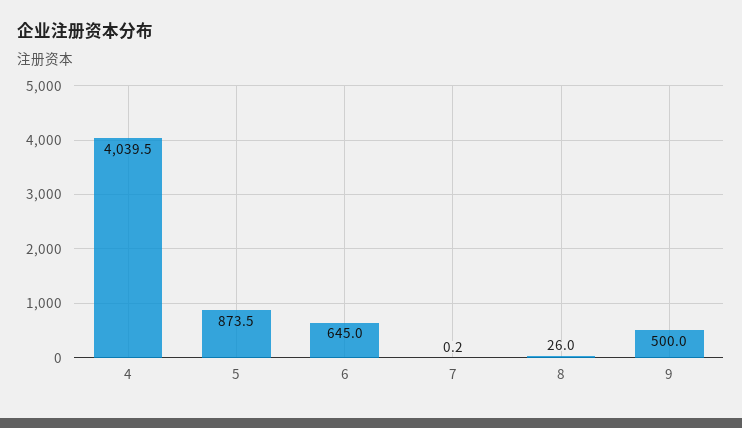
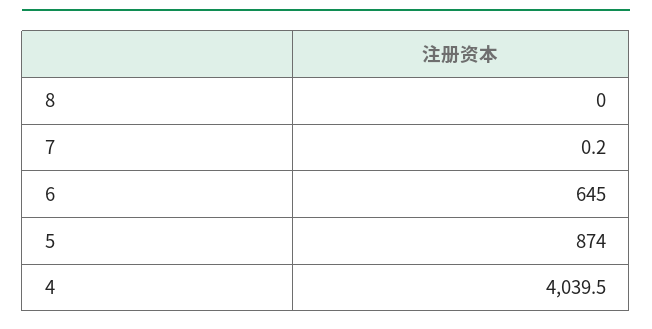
  {
    "4": 4039.5,
-   "5": 873.5,
+   "5": 874,
    "6": 645,
    "7": 0.2,
-   "8": 26,
+   "8": 0
-   "9": 500
  }

